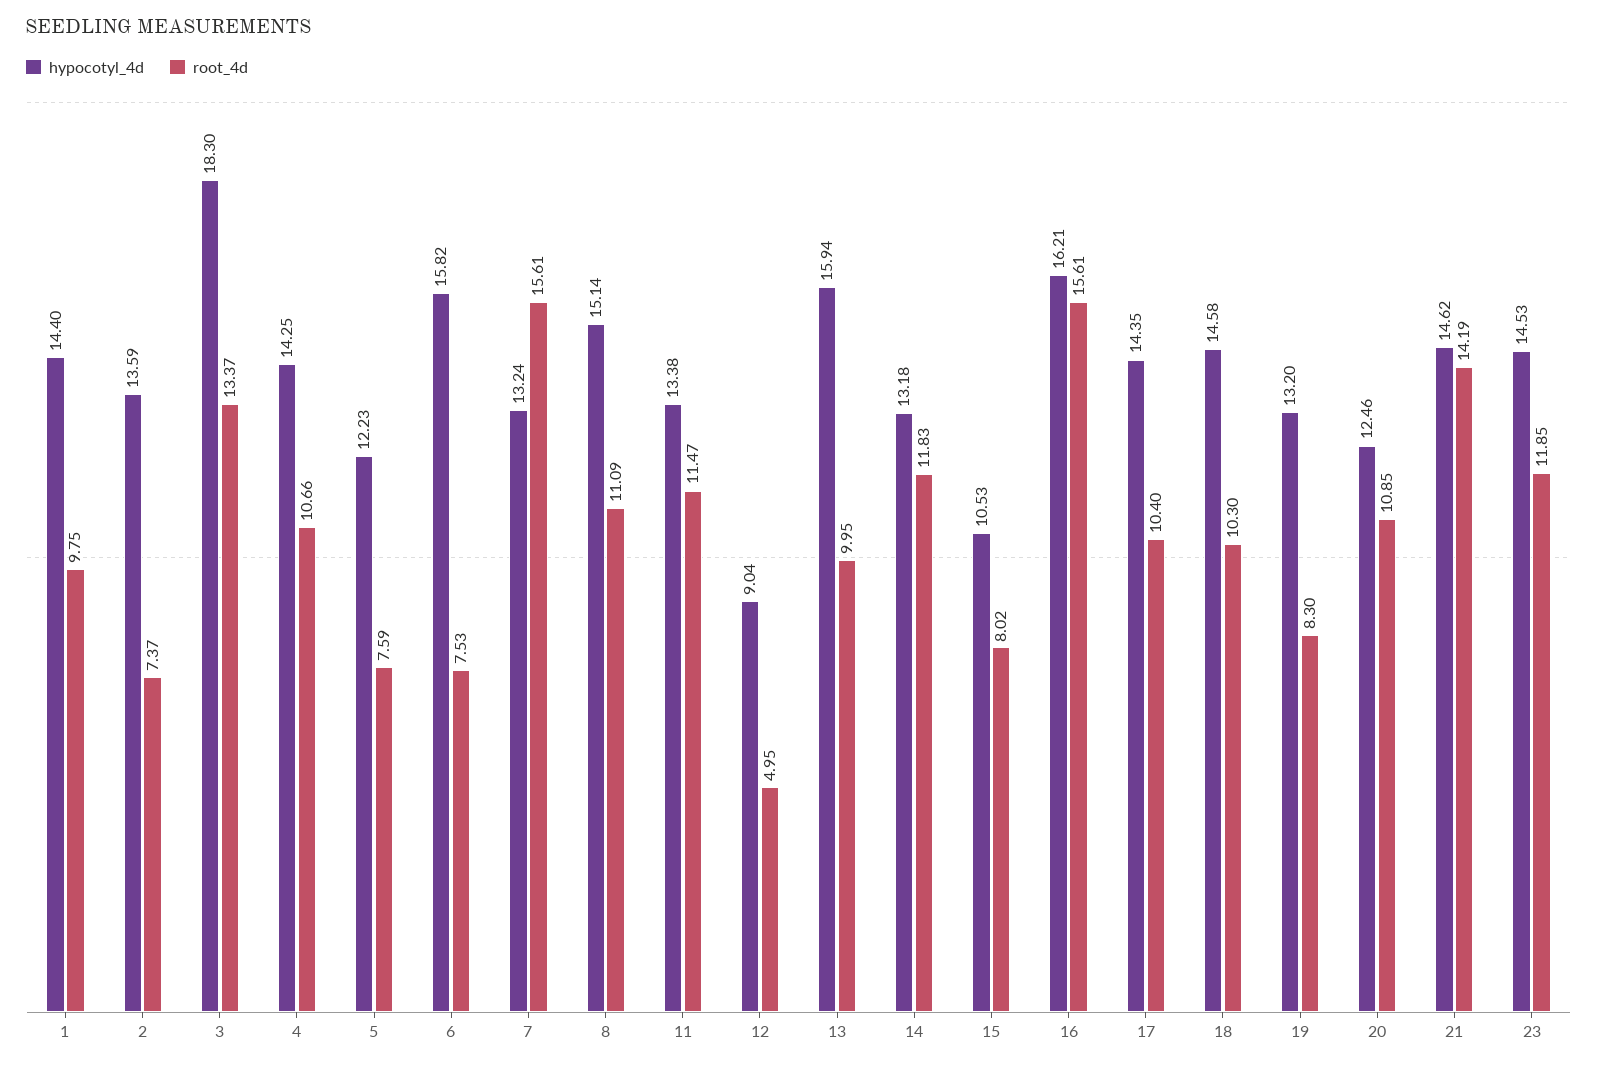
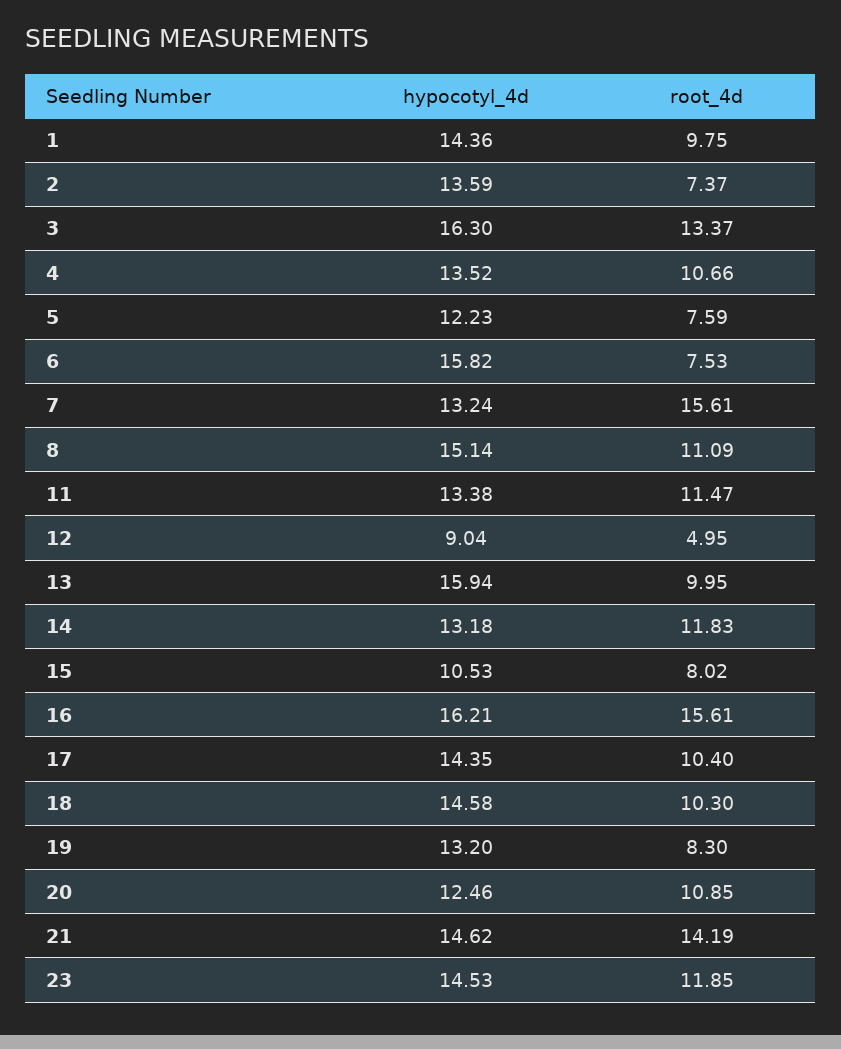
  {
    "hypocotyl_4d": {
-     "1": 14.4,
+     "1": 14.36,
      "2": 13.59,
-     "3": 18.3,
+     "3": 16.3,
-     "4": 14.25,
+     "4": 13.52,
      "5": 12.23,
      "6": 15.82,
      "7": 13.24,
      "8": 15.14,
      "11": 13.38,
      "12": 9.04,
      "13": 15.94,
      "14": 13.18,
      "15": 10.53,
      "16": 16.21,
      "17": 14.35,
      "18": 14.58,
      "19": 13.2,
      "20": 12.46,
      "21": 14.62,
      "23": 14.53
    },
    "root_4d": {
      "1": 9.75,
      "2": 7.37,
      "3": 13.37,
      "4": 10.66,
      "5": 7.59,
      "6": 7.53,
      "7": 15.61,
      "8": 11.09,
      "11": 11.47,
      "12": 4.95,
      "13": 9.95,
      "14": 11.83,
      "15": 8.02,
      "16": 15.61,
      "17": 10.4,
      "18": 10.3,
      "19": 8.3,
      "20": 10.85,
      "21": 14.19,
      "23": 11.85
    }
  }

